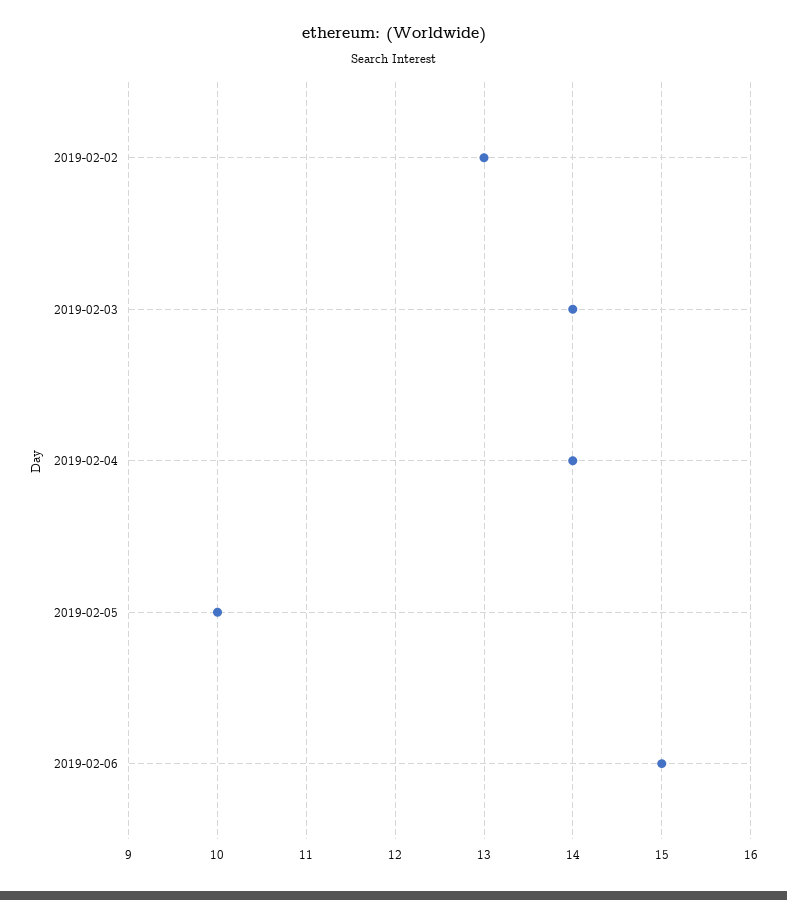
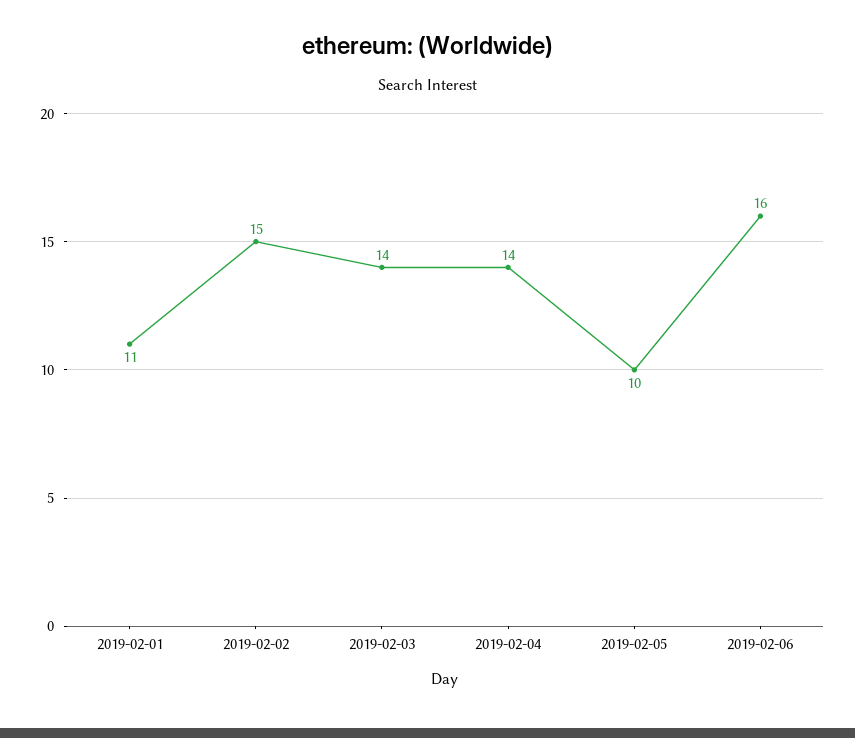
  {
-   "2019-02-02": 13,
+   "2019-02-02": 15,
    "2019-02-03": 14,
    "2019-02-04": 14,
    "2019-02-05": 10,
-   "2019-02-06": 15
+   "2019-02-06": 16,
+   "2019-02-01": 11
  }

